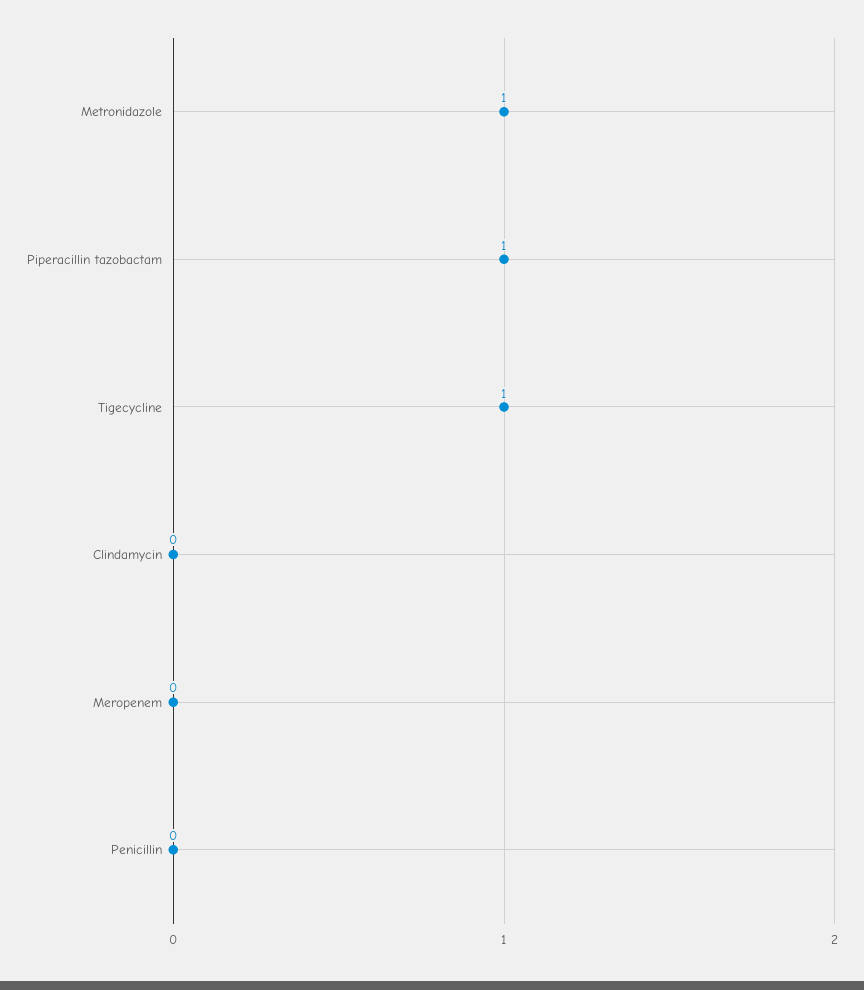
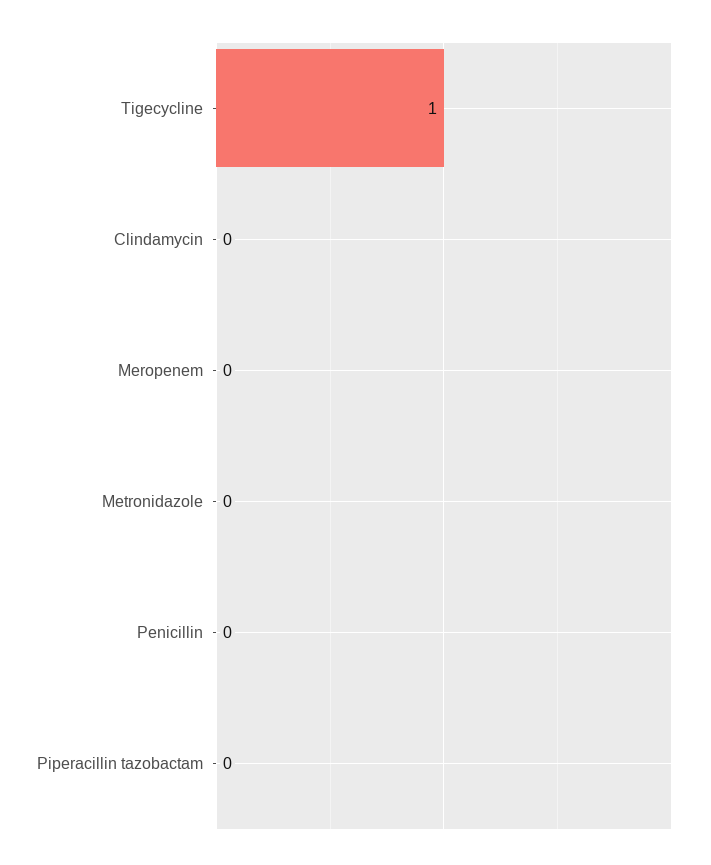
  {
-   "Metronidazole": 1,
+   "Metronidazole": 0,
-   "Piperacillin tazobactam": 1,
+   "Piperacillin tazobactam": 0,
    "Tigecycline": 1,
    "Clindamycin": 0,
    "Meropenem": 0,
    "Penicillin": 0
  }

